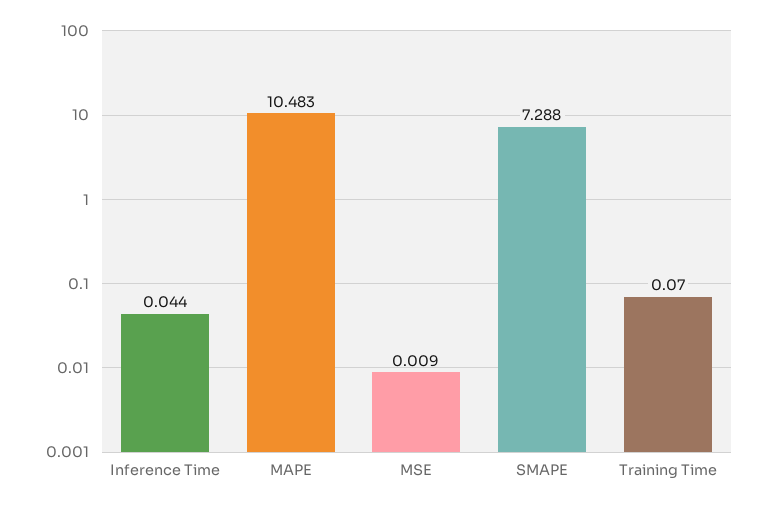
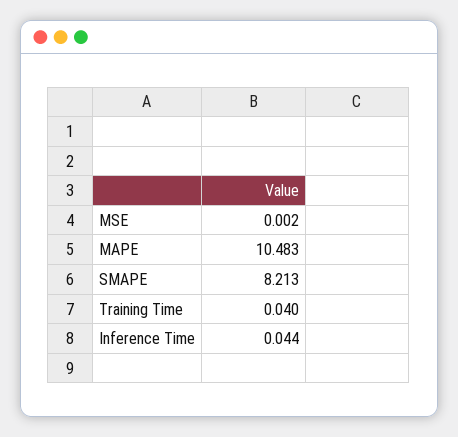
  {
    "Inference Time": 0.044,
    "MAPE": 10.483,
-   "MSE": 0.009,
+   "MSE": 0.002,
-   "SMAPE": 7.288,
+   "SMAPE": 8.213,
-   "Training Time": 0.07
+   "Training Time": 0.04
  }

